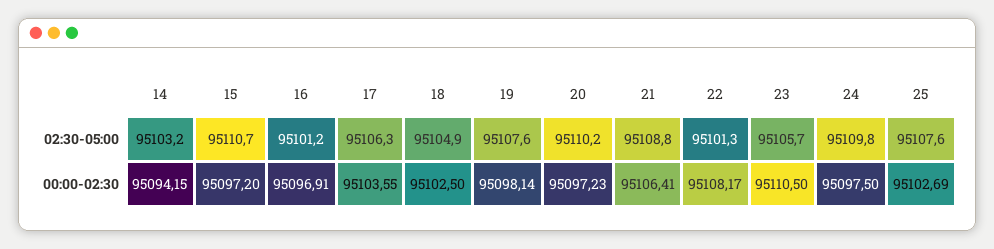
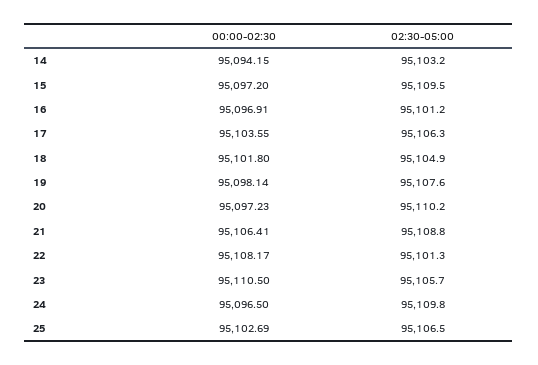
  {
    "14": {
      "02:30-05:00": 95103.2,
      "00:00-02:30": 95094.15
    },
    "15": {
-     "02:30-05:00": 95110.7,
+     "02:30-05:00": 95109.5,
      "00:00-02:30": 95097.2
    },
    "16": {
      "02:30-05:00": 95101.2,
      "00:00-02:30": 95096.91
    },
    "17": {
      "02:30-05:00": 95106.3,
      "00:00-02:30": 95103.55
    },
    "18": {
      "02:30-05:00": 95104.9,
-     "00:00-02:30": 95102.5
+     "00:00-02:30": 95101.8
    },
    "19": {
      "02:30-05:00": 95107.6,
      "00:00-02:30": 95098.14
    },
    "20": {
      "02:30-05:00": 95110.2,
      "00:00-02:30": 95097.23
    },
    "21": {
      "02:30-05:00": 95108.8,
      "00:00-02:30": 95106.41
    },
    "22": {
      "02:30-05:00": 95101.3,
      "00:00-02:30": 95108.17
    },
    "23": {
      "02:30-05:00": 95105.7,
      "00:00-02:30": 95110.5
    },
    "24": {
      "02:30-05:00": 95109.8,
-     "00:00-02:30": 95097.5
+     "00:00-02:30": 95096.5
    },
    "25": {
-     "02:30-05:00": 95107.6,
+     "02:30-05:00": 95106.5,
      "00:00-02:30": 95102.69
    }
  }

